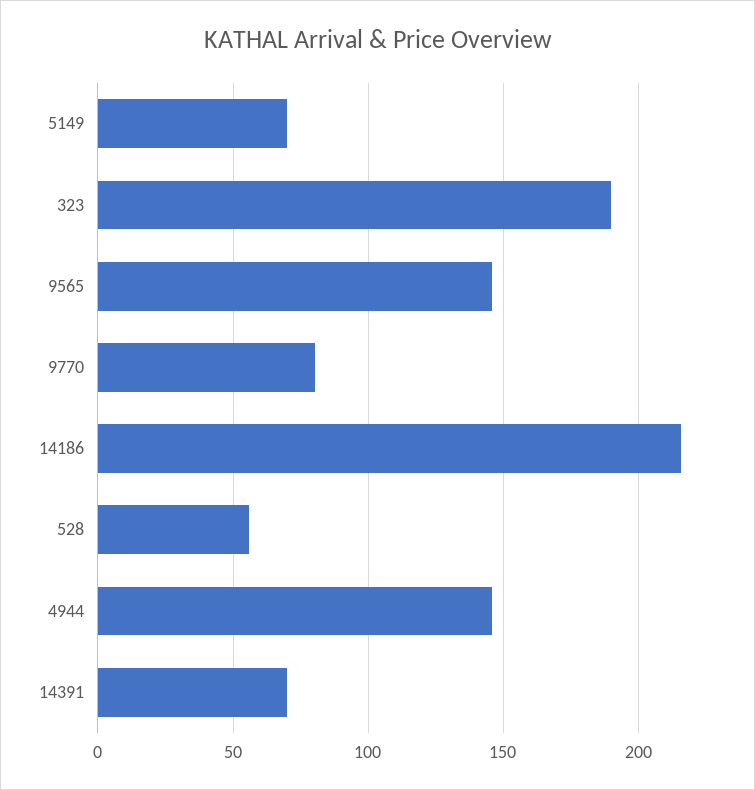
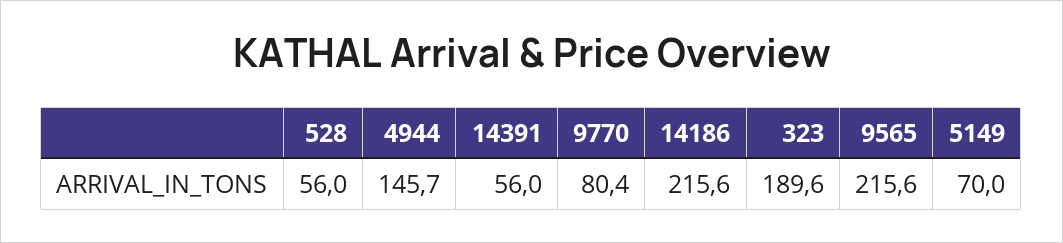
  {
    "5149": 70,
    "323": 189.6,
-   "9565": 145,
+   "9565": 215.6,
    "9770": 80.4,
    "14186": 215.6,
    "528": 56,
    "4944": 145.7,
-   "14391": 70
+   "14391": 56
  }

